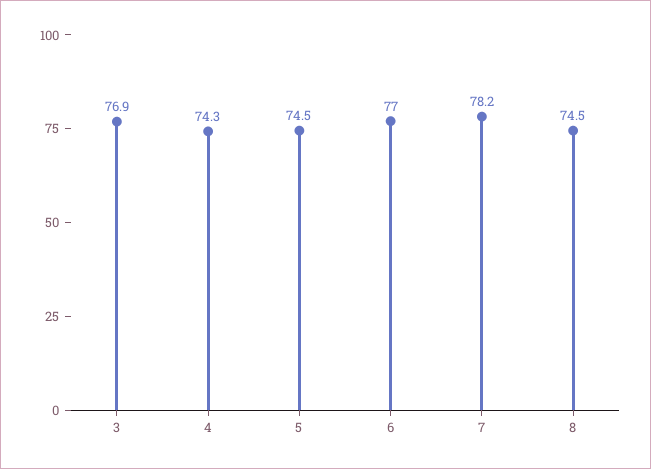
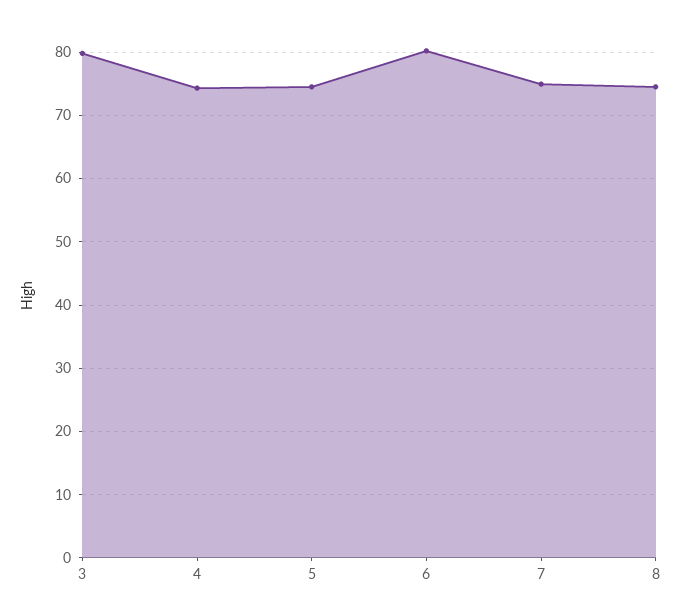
  {
-   "3": 76.9,
+   "3": 80,
    "4": 74.3,
    "5": 74.5,
-   "6": 77,
+   "6": 80,
-   "7": 78.2,
+   "7": 75,
    "8": 74.5
  }

